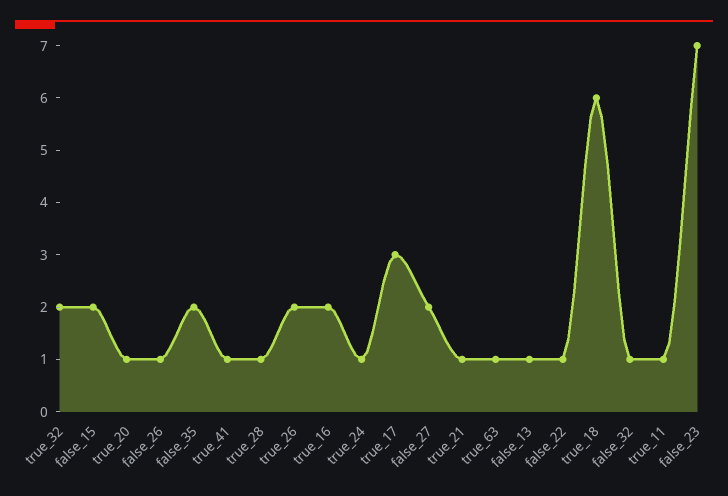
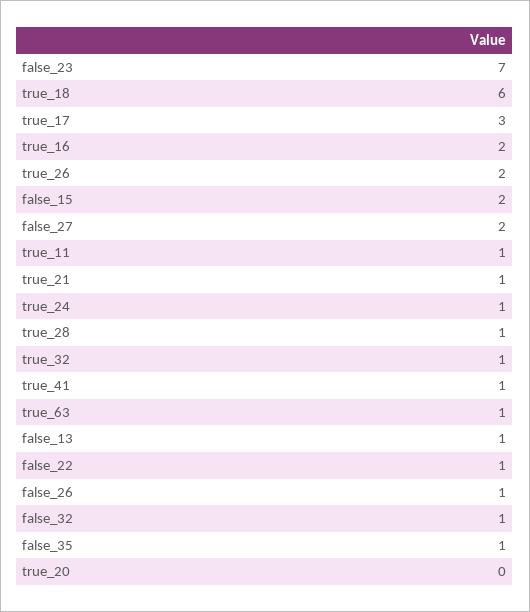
  {
-   "true_32": 2,
+   "true_32": 1,
    "false_15": 2,
-   "true_20": 1,
+   "true_20": 0,
    "false_26": 1,
-   "false_35": 2,
+   "false_35": 1,
    "true_41": 1,
    "true_28": 1,
    "true_26": 2,
    "true_16": 2,
    "true_24": 1,
    "true_17": 3,
    "false_27": 2,
    "true_21": 1,
    "true_63": 1,
    "false_13": 1,
    "false_22": 1,
    "true_18": 6,
    "false_32": 1,
    "true_11": 1,
    "false_23": 7
  }

